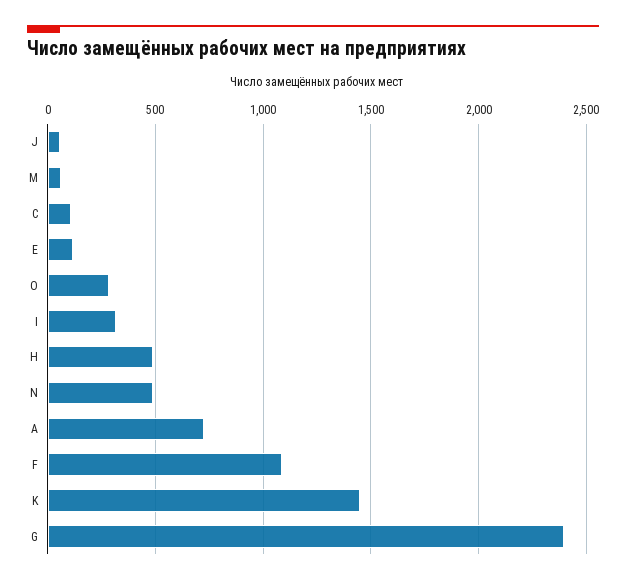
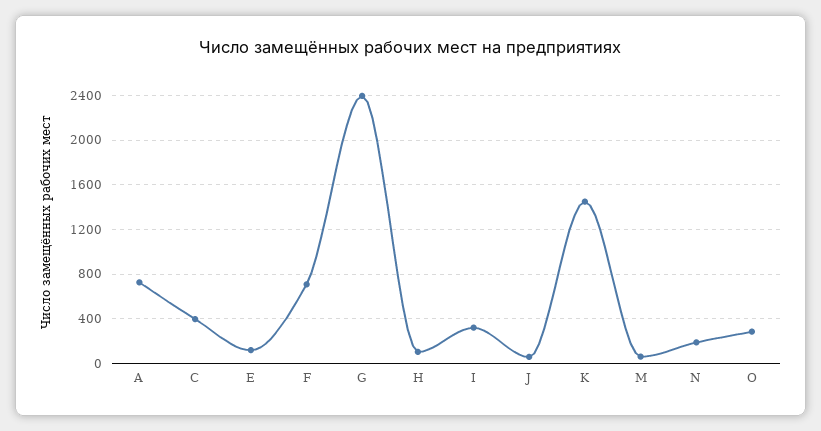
  {
    "J": 50,
    "M": 50,
-   "C": 100,
+   "C": 400,
    "E": 100,
    "O": 300,
    "I": 300,
-   "H": 500,
+   "H": 100,
-   "N": 500,
+   "N": 200,
    "A": 750,
-   "F": 1100,
+   "F": 700,
    "K": 1450,
    "G": 2400
  }

